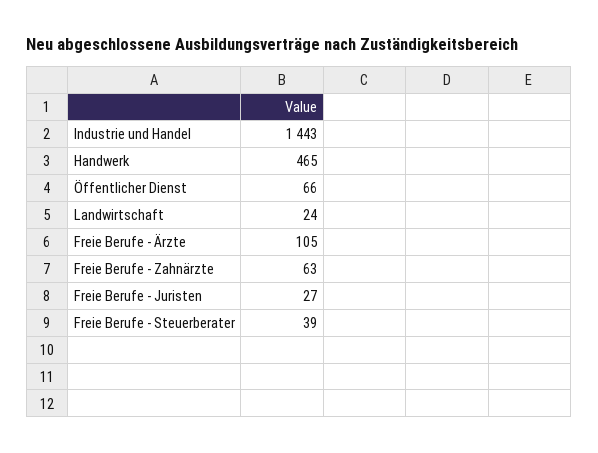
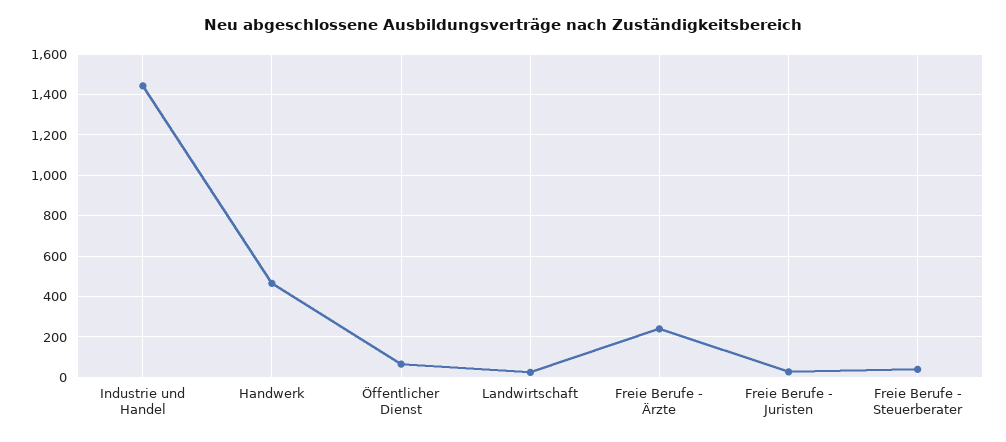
  {
    "Industrie und Handel": 1443,
    "Handwerk": 465,
    "Öffentlicher Dienst": 66,
    "Landwirtschaft": 24,
-   "Freie Berufe - Ärzte": 105,
+   "Freie Berufe - Ärzte": 250,
-   "Freie Berufe - Zahnärzte": 63,
    "Freie Berufe - Juristen": 27,
    "Freie Berufe - Steuerberater": 39
  }

